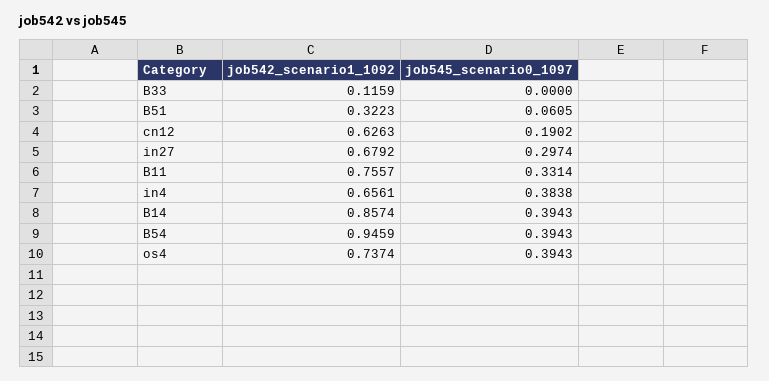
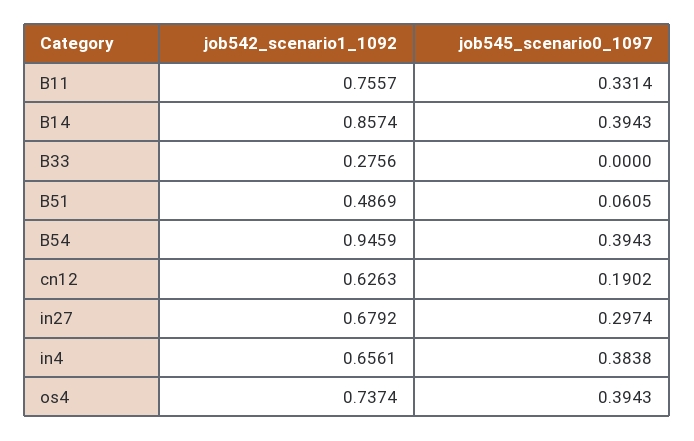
  {
    "job542_scenario1_1092": {
-     "B33": 0.1159,
+     "B33": 0.2756,
-     "B51": 0.3223,
+     "B51": 0.4869,
      "cn12": 0.6263,
      "in27": 0.6792,
      "B11": 0.7557,
      "in4": 0.6561,
      "B14": 0.8574,
      "B54": 0.9459,
      "os4": 0.7374
    },
    "job545_scenario0_1097": {
      "B33": 0,
      "B51": 0.0605,
      "cn12": 0.1902,
      "in27": 0.2974,
      "B11": 0.3314,
      "in4": 0.3838,
      "B14": 0.3943,
      "B54": 0.3943,
      "os4": 0.3943
    }
  }

